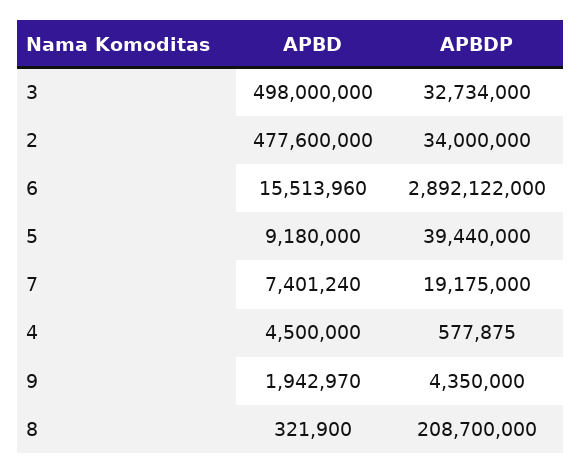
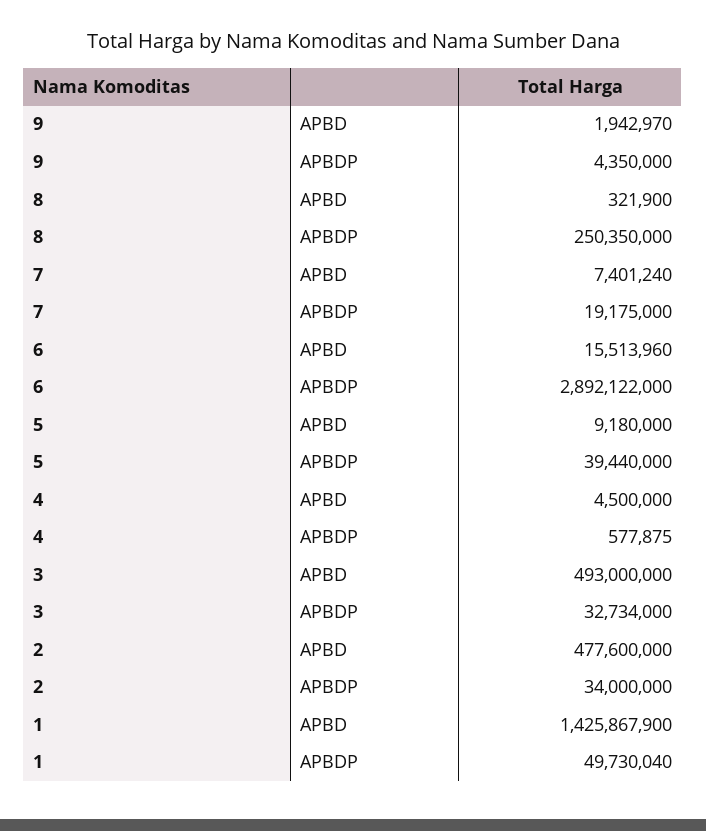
  {
    "APBD": {
-     "3": 498000000,
+     "3": 493000000,
      "2": 477600000,
      "6": 15513960,
      "5": 9180000,
      "7": 7401240,
      "4": 4500000,
      "9": 1942970,
-     "8": 321900
+     "8": 321900,
+     "1": 1425867900
    },
    "APBDP": {
      "3": 32734000,
      "2": 34000000,
      "6": 2892122000,
      "5": 39440000,
      "7": 19175000,
      "4": 577875,
      "9": 4350000,
-     "8": 208700000
+     "8": 250350000,
+     "1": 49730040
    }
  }

